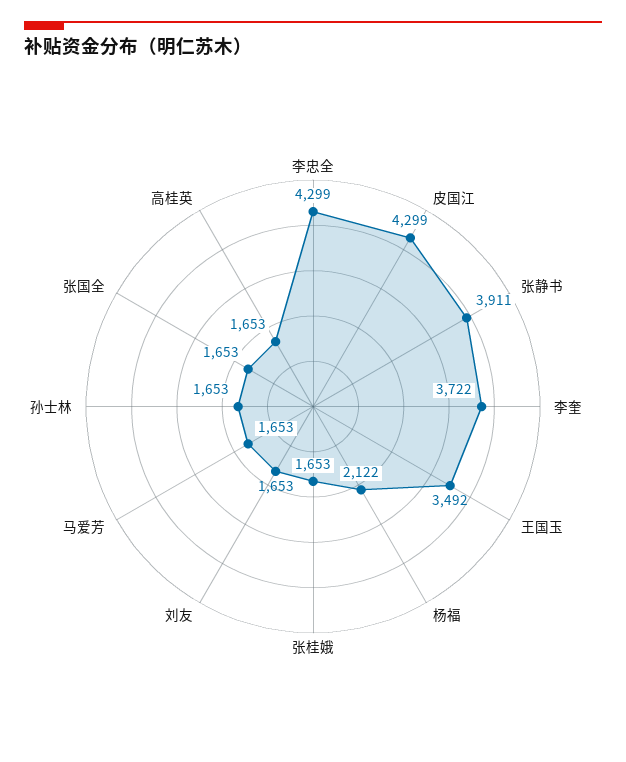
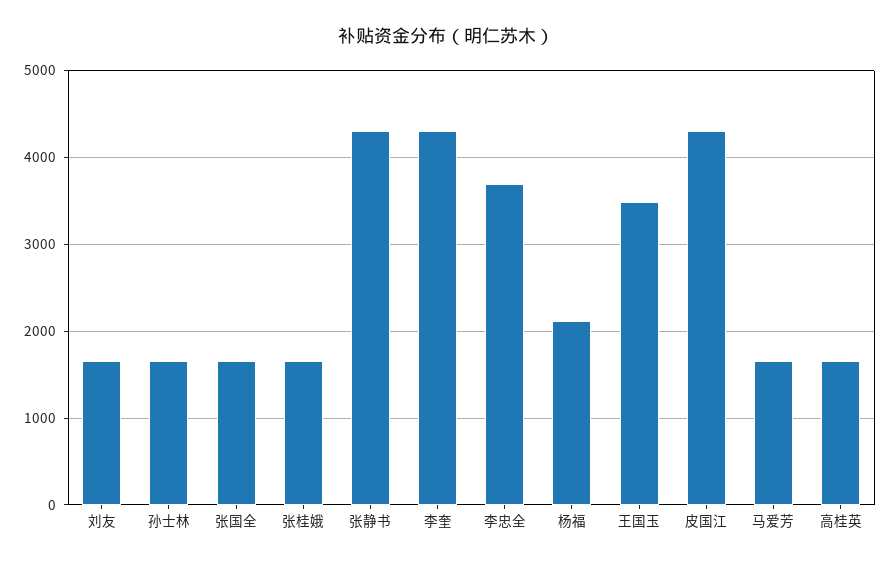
  {
-   "李忠全": 4299,
+   "李忠全": 3700,
    "皮国江": 4299,
-   "张静书": 3911,
+   "张静书": 4300,
-   "李奎": 3722,
+   "李奎": 4300,
    "王国玉": 3492,
    "杨福": 2122,
    "张桂娥": 1653,
    "刘友": 1653,
    "马爱芳": 1653,
    "孙士林": 1653,
    "张国全": 1653,
    "高桂英": 1653
  }

